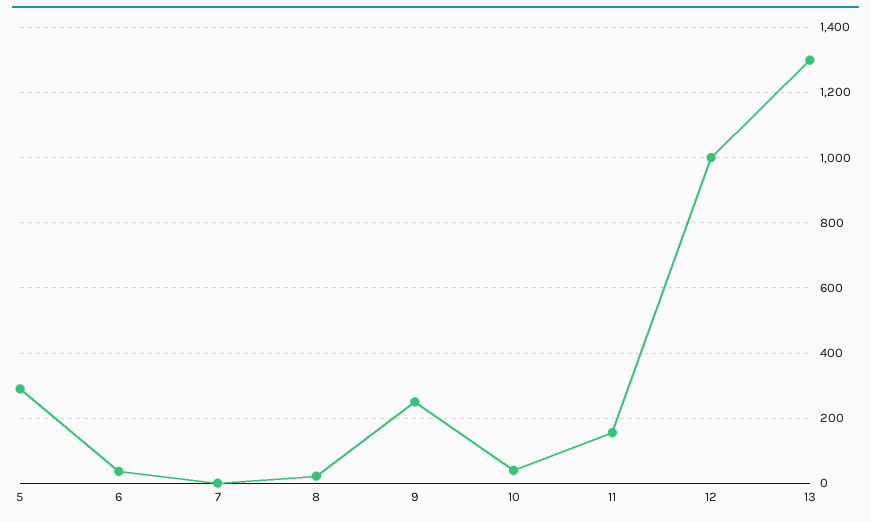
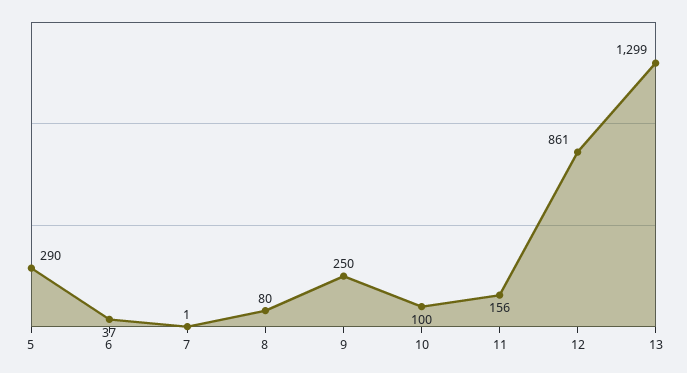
  {
    "5": 290,
    "6": 37,
    "7": 1,
-   "8": 20,
+   "8": 80,
    "9": 250,
-   "10": 40,
+   "10": 100,
    "11": 156,
-   "12": 1000,
+   "12": 861,
    "13": 1299
  }

